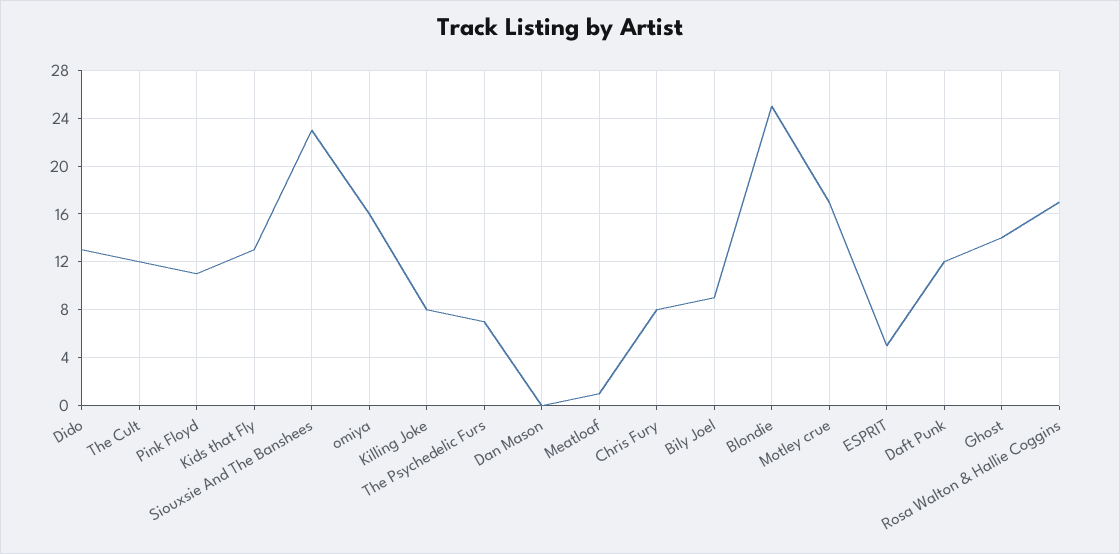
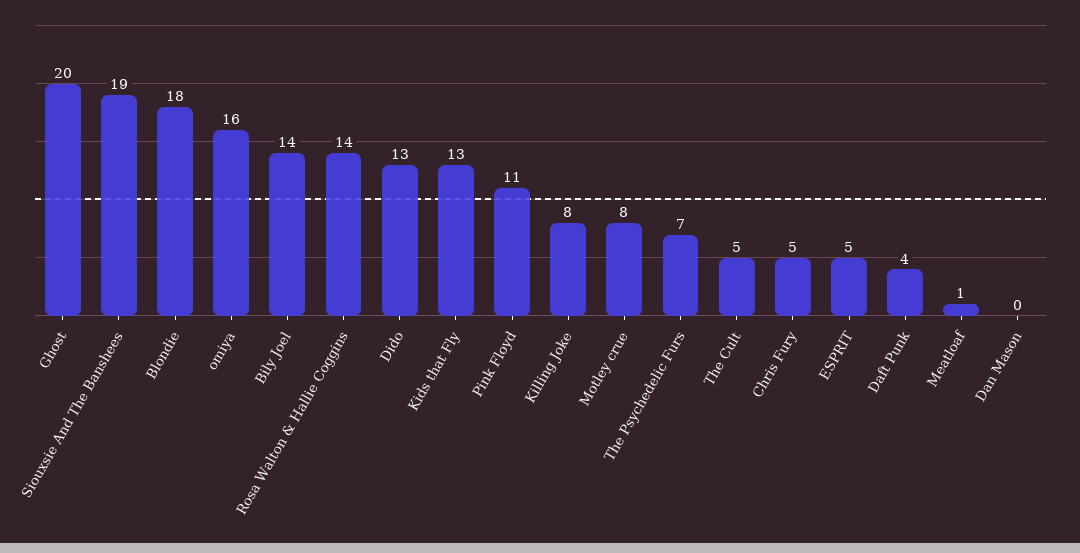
  {
    "Dido": 13,
-   "The Cult": 12,
+   "The Cult": 5,
    "Pink Floyd": 11,
    "Kids that Fly": 13,
-   "Siouxsie And The Banshees": 23,
+   "Siouxsie And The Banshees": 19,
    "omiya": 16,
    "Killing Joke": 8,
    "The Psychedelic Furs": 7,
    "Dan Mason": 0,
    "Meatloaf": 1,
-   "Chris Fury": 8,
+   "Chris Fury": 5,
-   "Bily Joel": 9,
+   "Bily Joel": 14,
-   "Blondie": 25,
+   "Blondie": 18,
-   "Motley crue": 17,
+   "Motley crue": 8,
    "ESPRIT": 5,
-   "Daft Punk": 12,
+   "Daft Punk": 4,
-   "Ghost": 14,
+   "Ghost": 20,
-   "Rosa Walton & Hallie Coggins": 17
+   "Rosa Walton & Hallie Coggins": 14
  }

